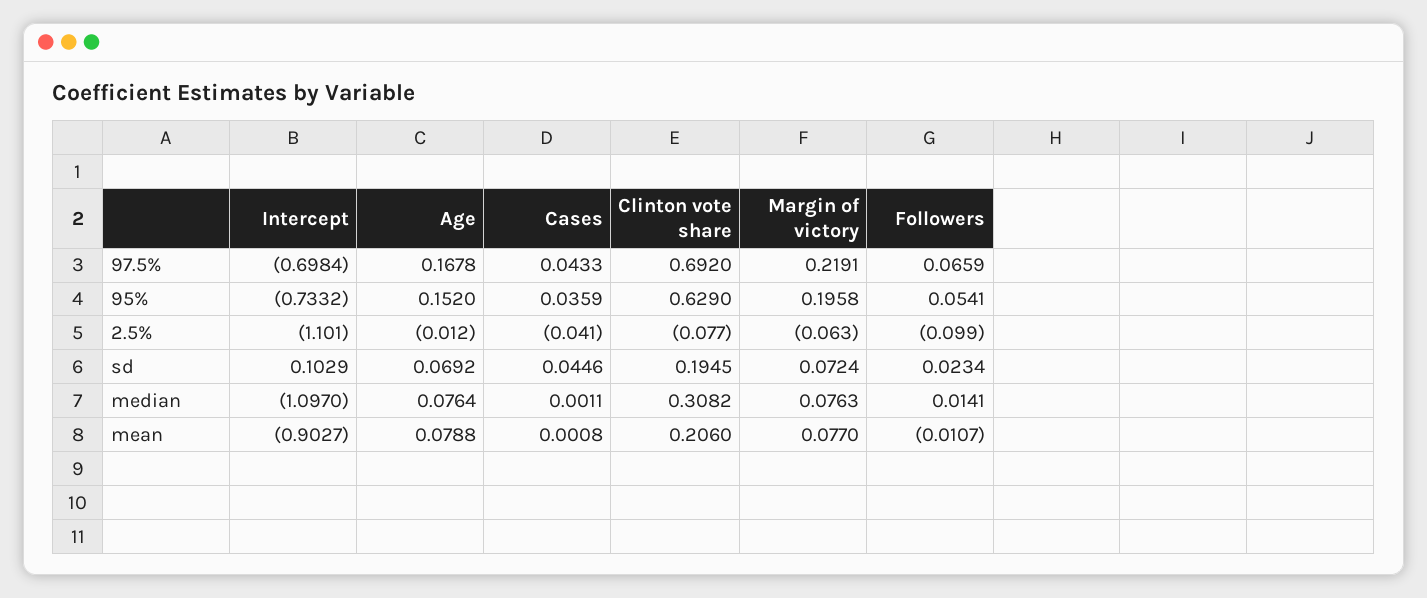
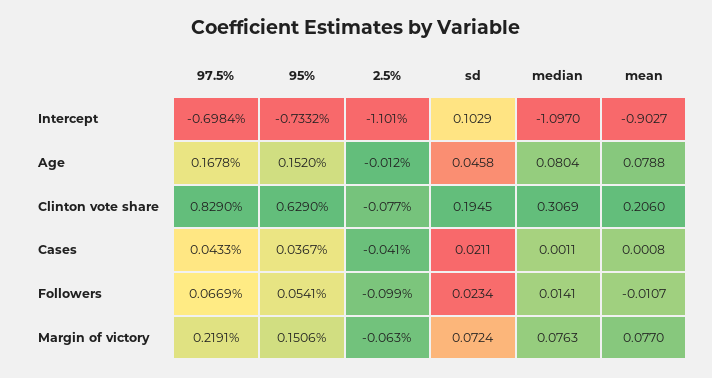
  {
    "Intercept": {
      "97.5%": -0.6984,
      "95%": -0.7332,
      "2.5%": -1.101,
      "sd": 0.1029,
      "median": -1.097,
      "mean": -0.9027
    },
    "Age": {
      "97.5%": 0.1678,
      "95%": 0.152,
      "2.5%": -0.012,
-     "sd": 0.0692,
+     "sd": 0.0458,
-     "median": 0.0764,
+     "median": 0.0804,
      "mean": 0.0788
    },
    "Cases": {
      "97.5%": 0.0433,
-     "95%": 0.0359,
+     "95%": 0.0367,
      "2.5%": -0.041,
-     "sd": 0.0446,
+     "sd": 0.0211,
      "median": 0.0011,
      "mean": 0.0008
    },
    "Clinton vote share": {
-     "97.5%": 0.692,
+     "97.5%": 0.829,
      "95%": 0.629,
      "2.5%": -0.077,
      "sd": 0.1945,
-     "median": 0.3082,
+     "median": 0.3069,
      "mean": 0.206
    },
    "Margin of victory": {
      "97.5%": 0.2191,
-     "95%": 0.1958,
+     "95%": 0.1506,
      "2.5%": -0.063,
      "sd": 0.0724,
      "median": 0.0763,
      "mean": 0.077
    },
    "Followers": {
-     "97.5%": 0.0659,
+     "97.5%": 0.0669,
      "95%": 0.0541,
      "2.5%": -0.099,
      "sd": 0.0234,
      "median": 0.0141,
      "mean": -0.0107
    }
  }

